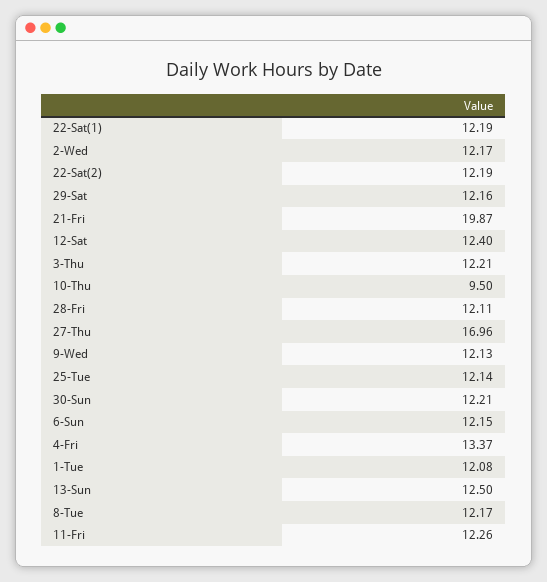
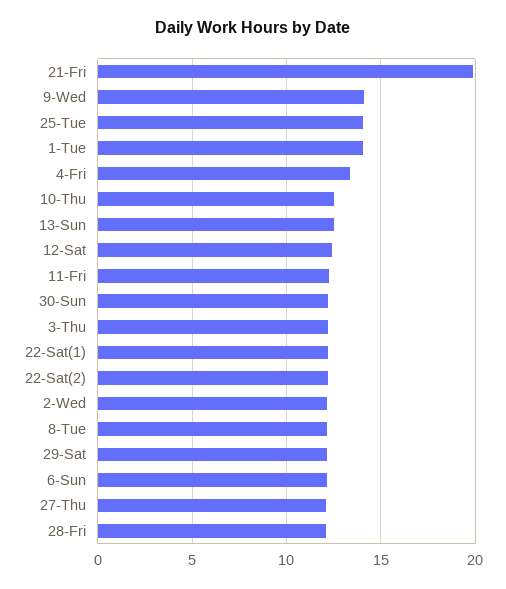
  {
    "22-Sat(1)": 12.19,
    "2-Wed": 12.17,
    "22-Sat(2)": 12.19,
    "29-Sat": 12.16,
    "21-Fri": 19.87,
    "12-Sat": 12.4,
    "3-Thu": 12.21,
-   "10-Thu": 9.5,
+   "10-Thu": 12.5,
    "28-Fri": 12.11,
-   "27-Thu": 16.96,
+   "27-Thu": 12,
-   "9-Wed": 12.13,
+   "9-Wed": 14,
-   "25-Tue": 12.14,
+   "25-Tue": 14,
    "30-Sun": 12.21,
    "6-Sun": 12.15,
    "4-Fri": 13.37,
-   "1-Tue": 12.08,
+   "1-Tue": 14,
    "13-Sun": 12.5,
    "8-Tue": 12.17,
    "11-Fri": 12.26
  }

